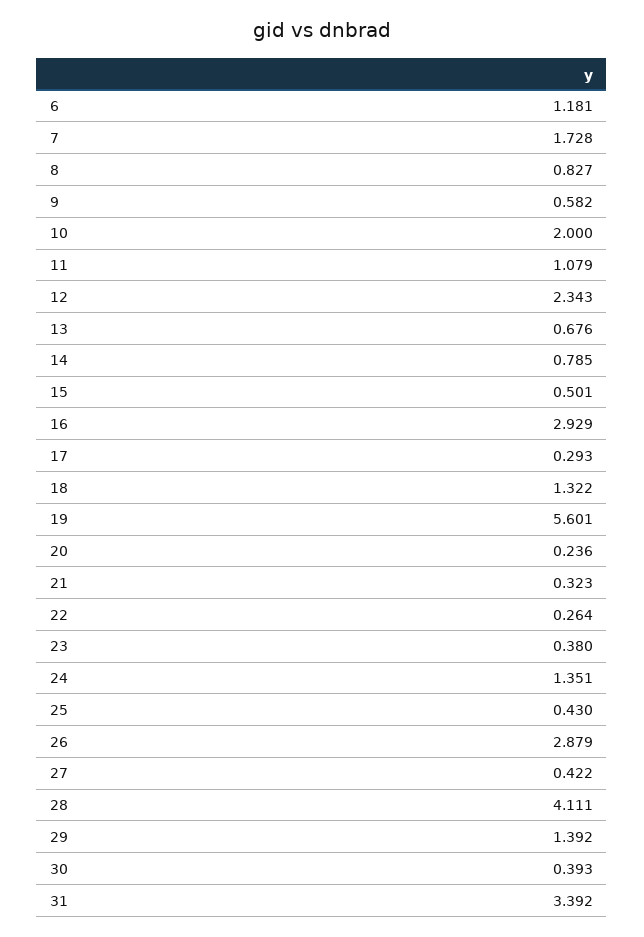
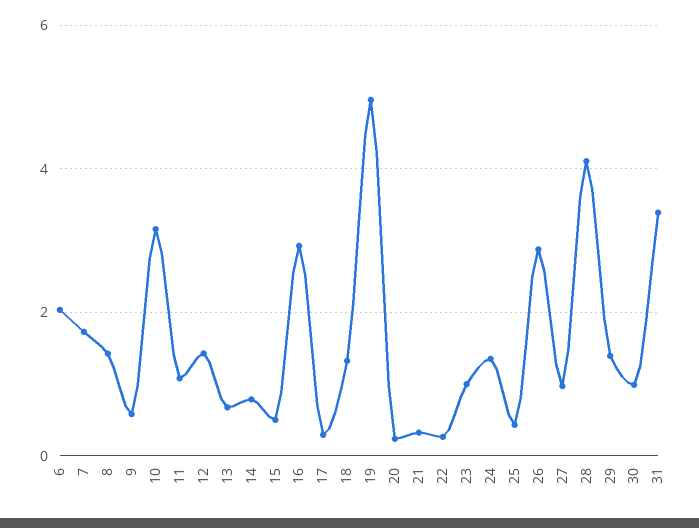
  {
-   "6": 1.181,
+   "6": 2,
    "7": 1.728,
-   "8": 0.827,
+   "8": 1.4,
    "9": 0.582,
-   "10": 2,
+   "10": 3.2,
    "11": 1.079,
-   "12": 2.343,
+   "12": 1.4,
    "13": 0.676,
    "14": 0.785,
    "15": 0.501,
    "16": 2.929,
    "17": 0.293,
    "18": 1.322,
-   "19": 5.601,
+   "19": 5,
    "20": 0.236,
    "21": 0.323,
    "22": 0.264,
-   "23": 0.38,
+   "23": 1,
    "24": 1.351,
    "25": 0.43,
    "26": 2.879,
-   "27": 0.422,
+   "27": 1,
    "28": 4.111,
    "29": 1.392,
-   "30": 0.393,
+   "30": 1,
    "31": 3.392
  }

